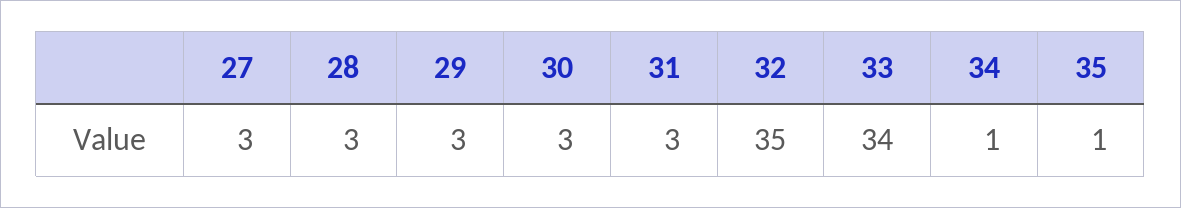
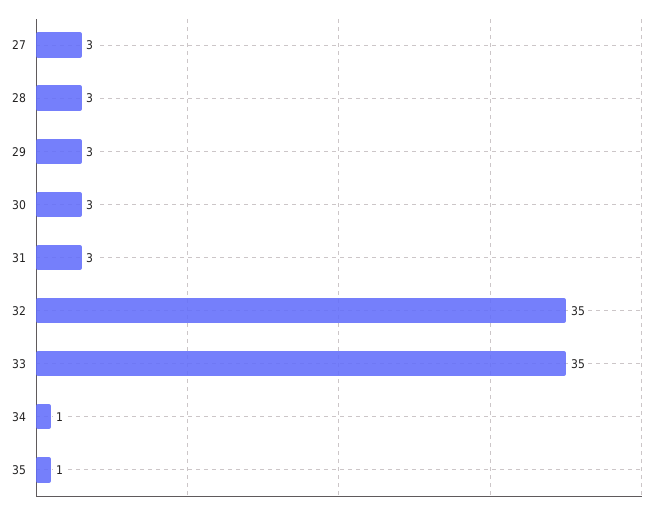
  {
    "27": 3,
    "28": 3,
    "29": 3,
    "30": 3,
    "31": 3,
    "32": 35,
-   "33": 34,
+   "33": 35,
    "34": 1,
    "35": 1
  }

